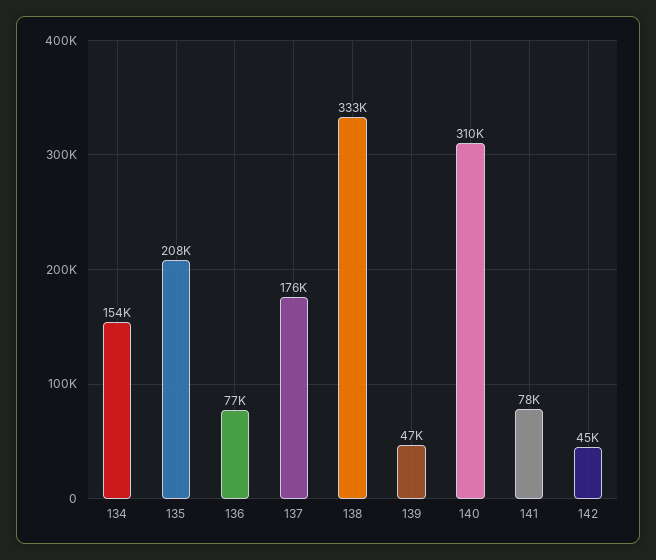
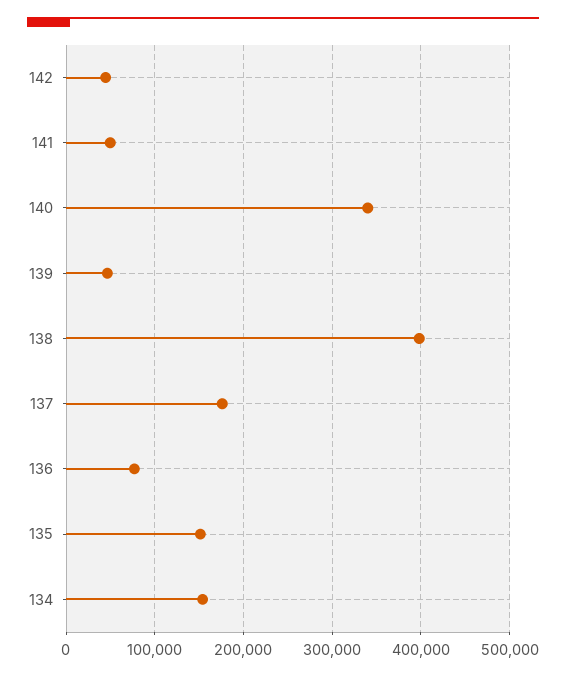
  {
    "134": 154000,
-   "135": 208000,
+   "135": 150000,
    "136": 77000,
    "137": 176000,
-   "138": 333000,
+   "138": 400000,
    "139": 47000,
-   "140": 310000,
+   "140": 340000,
-   "141": 78000,
+   "141": 50000,
    "142": 45000
  }

